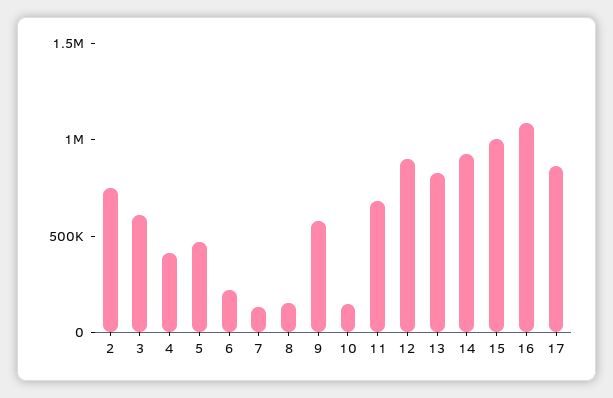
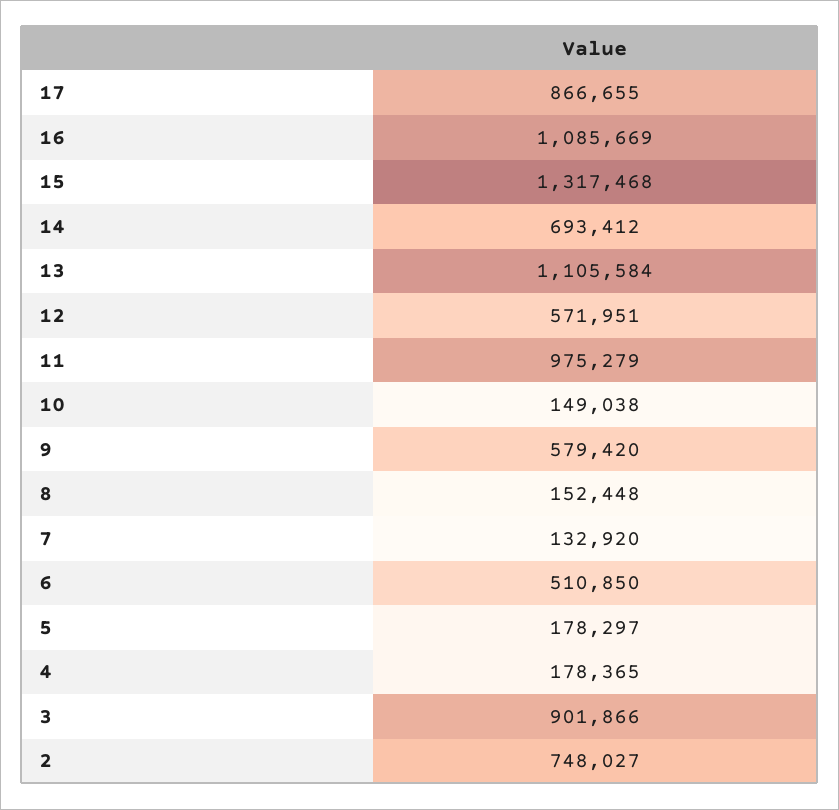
  {
    "2": 748027,
-   "3": 600000,
+   "3": 901866,
-   "4": 400000,
+   "4": 178365,
-   "5": 500000,
+   "5": 178297,
-   "6": 200000,
+   "6": 510850,
    "7": 132920,
    "8": 152448,
    "9": 579420,
    "10": 149038,
-   "11": 700000,
+   "11": 975279,
-   "12": 900000,
+   "12": 571951,
-   "13": 800000,
+   "13": 1105584,
-   "14": 900000,
+   "14": 693412,
-   "15": 1000000,
+   "15": 1317468,
    "16": 1085669,
    "17": 866655
  }

